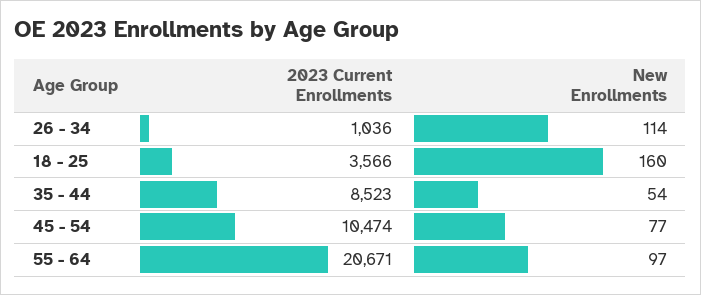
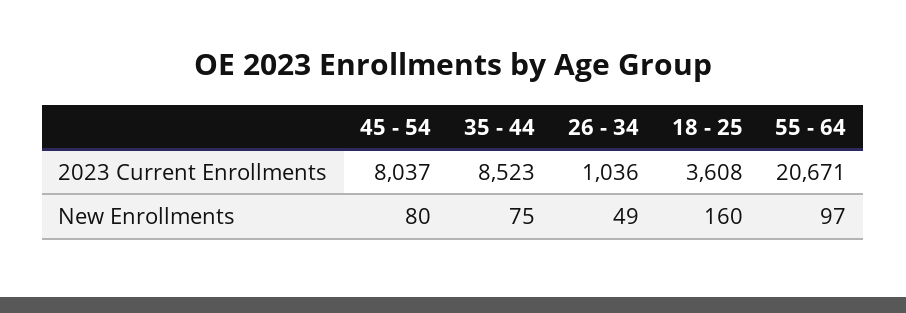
  {
    "2023 Current Enrollments": {
      "26 - 34": 1036,
-     "18 - 25": 3566,
+     "18 - 25": 3608,
      "35 - 44": 8523,
-     "45 - 54": 10474,
+     "45 - 54": 8037,
      "55 - 64": 20671
    },
    "New Enrollments": {
-     "26 - 34": 114,
+     "26 - 34": 49,
      "18 - 25": 160,
-     "35 - 44": 54,
+     "35 - 44": 75,
-     "45 - 54": 77,
+     "45 - 54": 80,
      "55 - 64": 97
    }
  }

